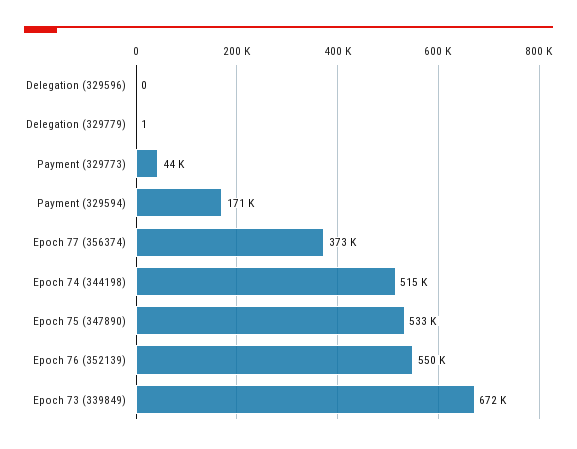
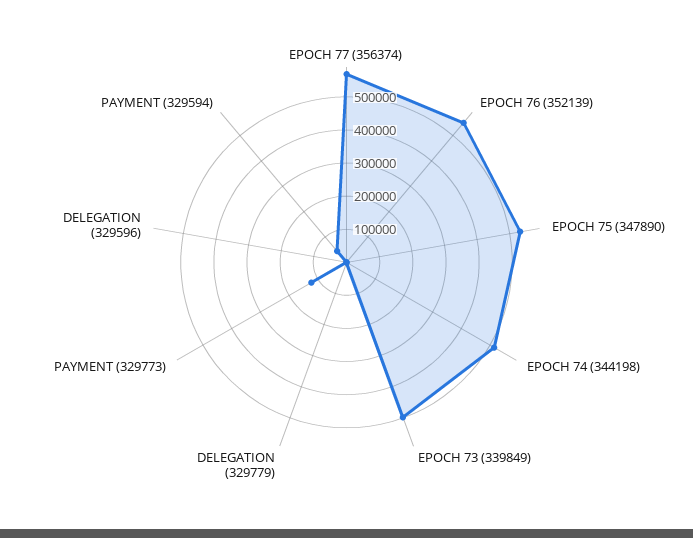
  {
    "Delegation (329596)": 0,
    "Delegation (329779)": 1,
-   "Payment (329773)": 44000,
+   "Payment (329773)": 125000,
-   "Payment (329594)": 171000,
+   "Payment (329594)": 50000,
-   "Epoch 77 (356374)": 373000,
+   "Epoch 77 (356374)": 575000,
    "Epoch 74 (344198)": 515000,
    "Epoch 75 (347890)": 533000,
    "Epoch 76 (352139)": 550000,
-   "Epoch 73 (339849)": 672000
+   "Epoch 73 (339849)": 500000
  }

